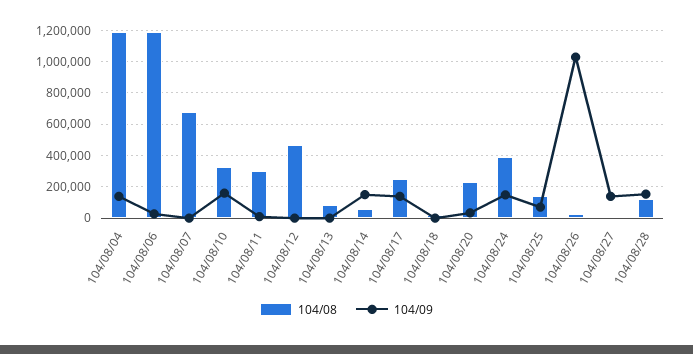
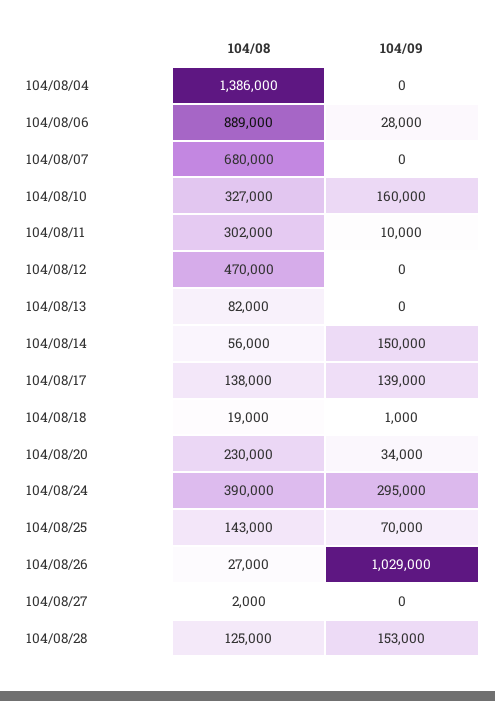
  {
    "104/08": {
-     "104/08/04": 1200000,
+     "104/08/04": 1386000,
-     "104/08/06": 1200000,
+     "104/08/06": 889000,
      "104/08/07": 680000,
      "104/08/10": 327000,
      "104/08/11": 302000,
      "104/08/12": 470000,
      "104/08/13": 82000,
      "104/08/14": 56000,
-     "104/08/17": 250000,
+     "104/08/17": 138000,
      "104/08/18": 19000,
      "104/08/20": 230000,
      "104/08/24": 390000,
      "104/08/25": 143000,
      "104/08/26": 27000,
      "104/08/27": 2000,
      "104/08/28": 125000
    },
    "104/09": {
-     "104/08/04": 150000,
+     "104/08/04": 0,
      "104/08/06": 28000,
      "104/08/07": 0,
      "104/08/10": 160000,
      "104/08/11": 10000,
      "104/08/12": 0,
      "104/08/13": 0,
      "104/08/14": 150000,
      "104/08/17": 139000,
      "104/08/18": 1000,
      "104/08/20": 34000,
-     "104/08/24": 150000,
+     "104/08/24": 295000,
      "104/08/25": 70000,
      "104/08/26": 1029000,
-     "104/08/27": 150000,
+     "104/08/27": 0,
      "104/08/28": 153000
    }
  }

